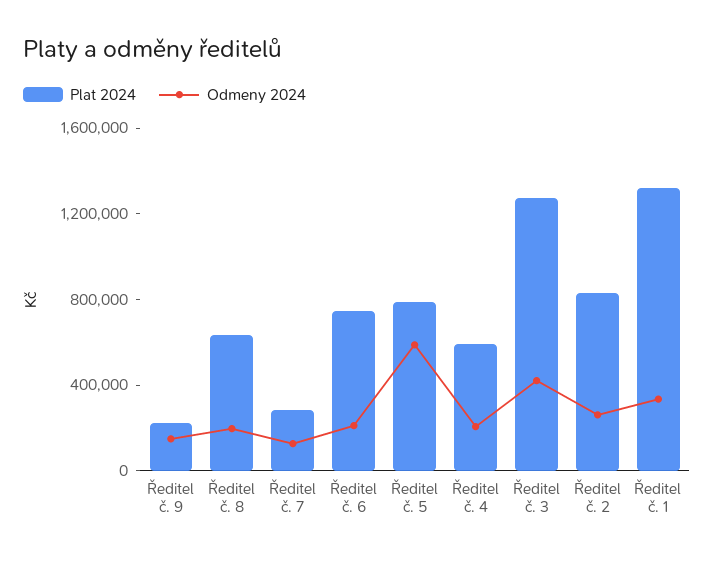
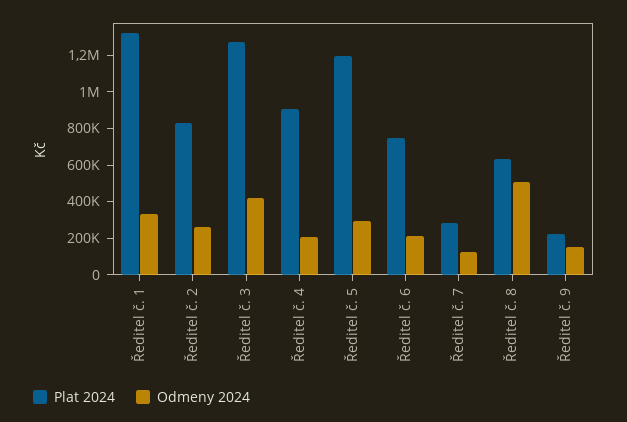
  {
    "Plat 2024": {
      "Ředitel č. 9": 250000,
      "Ředitel č. 8": 650000,
      "Ředitel č. 7": 300000,
      "Ředitel č. 6": 750000,
-     "Ředitel č. 5": 800000,
+     "Ředitel č. 5": 1200000,
-     "Ředitel č. 4": 600000,
+     "Ředitel č. 4": 900000,
      "Ředitel č. 3": 1250000,
      "Ředitel č. 2": 850000,
      "Ředitel č. 1": 1300000
    },
    "Odmeny 2024": {
      "Ředitel č. 9": 150000,
-     "Ředitel č. 8": 200000,
+     "Ředitel č. 8": 500000,
      "Ředitel č. 7": 150000,
      "Ředitel č. 6": 200000,
-     "Ředitel č. 5": 600000,
+     "Ředitel č. 5": 300000,
      "Ředitel č. 4": 200000,
      "Ředitel č. 3": 400000,
      "Ředitel č. 2": 250000,
      "Ředitel č. 1": 350000
    }
  }

